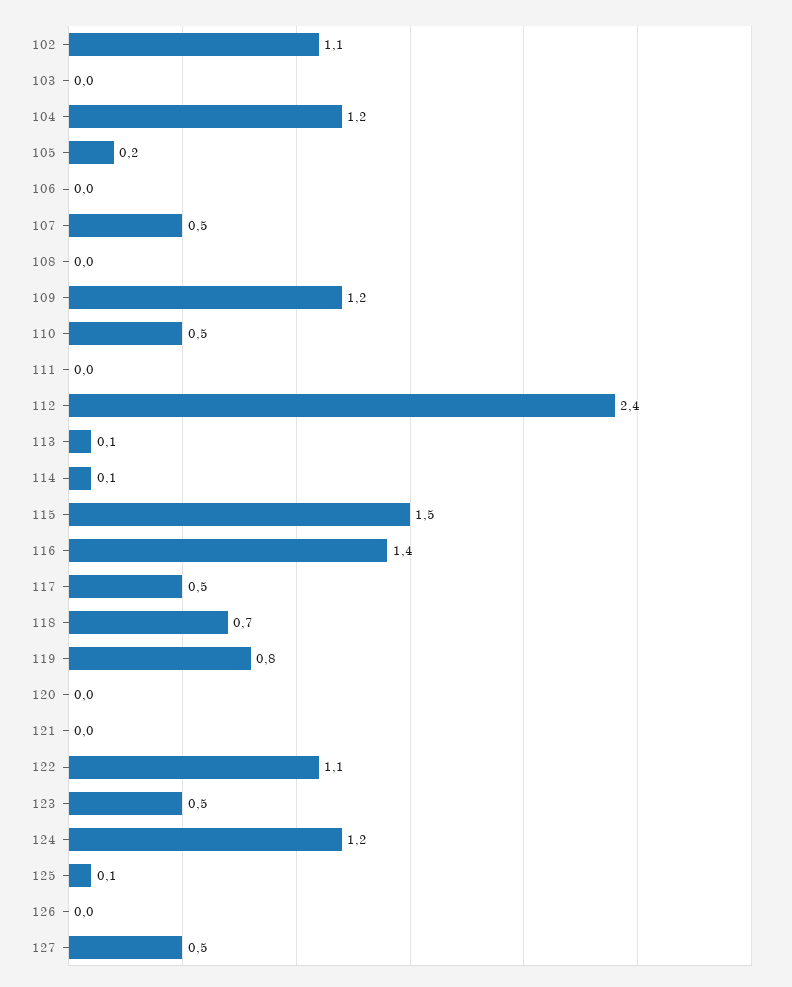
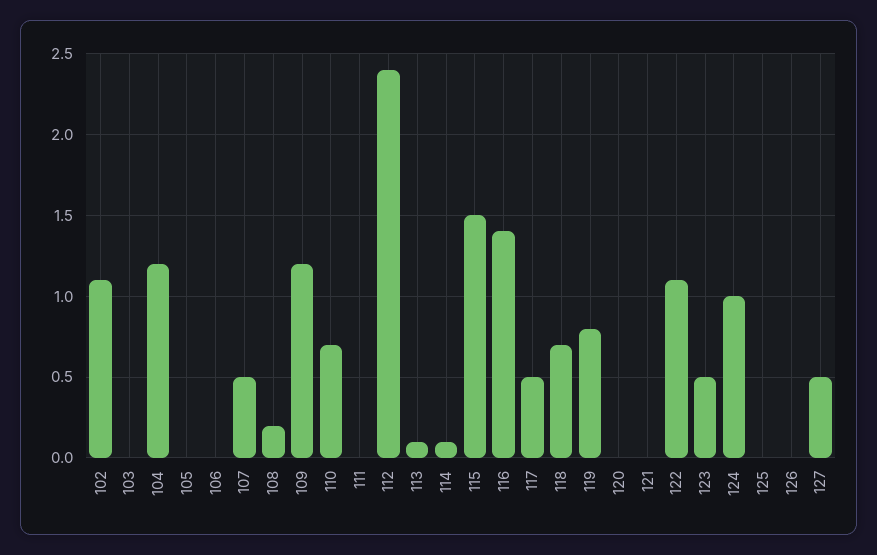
  {
    "102": 1.1,
    "103": 0,
    "104": 1.2,
-   "105": 0.2,
+   "105": 0,
    "106": 0,
    "107": 0.5,
-   "108": 0,
+   "108": 0.2,
    "109": 1.2,
-   "110": 0.5,
+   "110": 0.7,
    "111": 0,
    "112": 2.4,
    "113": 0.1,
    "114": 0.1,
    "115": 1.5,
    "116": 1.4,
    "117": 0.5,
    "118": 0.7,
    "119": 0.8,
    "120": 0,
    "121": 0,
    "122": 1.1,
    "123": 0.5,
-   "124": 1.2,
+   "124": 1,
-   "125": 0.1,
+   "125": 0,
    "126": 0,
    "127": 0.5
  }

